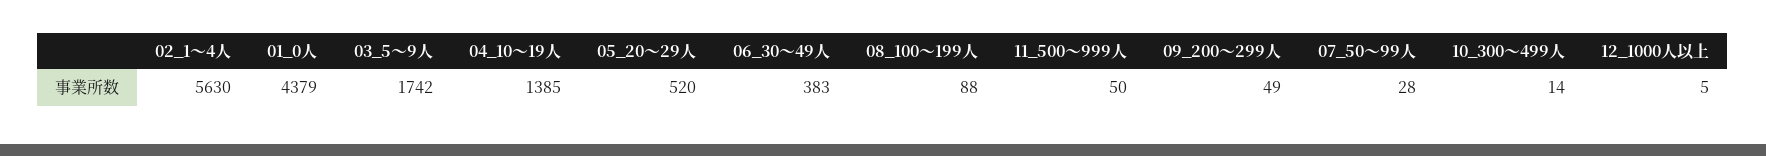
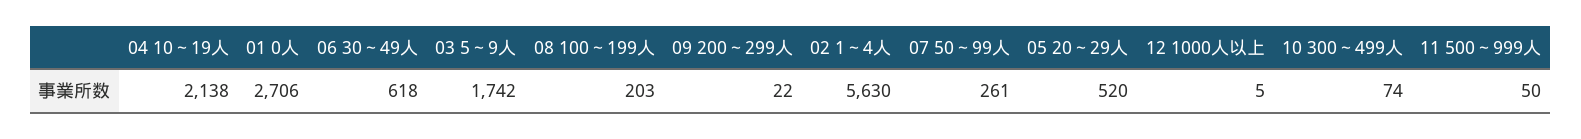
  {
    "02_1～4人": 5630,
-   "01_0人": 4379,
+   "01_0人": 2706,
    "03_5～9人": 1742,
-   "04_10～19人": 1385,
+   "04_10～19人": 2138,
    "05_20～29人": 520,
-   "06_30～49人": 383,
+   "06_30～49人": 618,
-   "08_100～199人": 88,
+   "08_100～199人": 203,
    "11_500～999人": 50,
-   "09_200～299人": 49,
+   "09_200～299人": 22,
-   "07_50～99人": 28,
+   "07_50～99人": 261,
-   "10_300～499人": 14,
+   "10_300～499人": 74,
    "12_1000人以上": 5
  }

